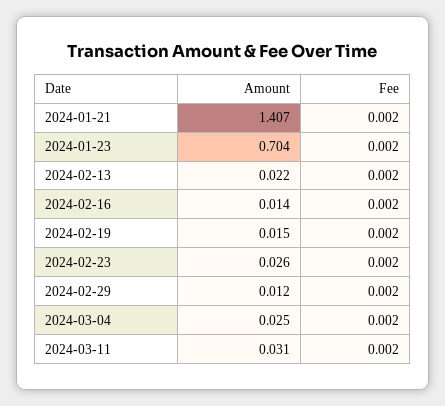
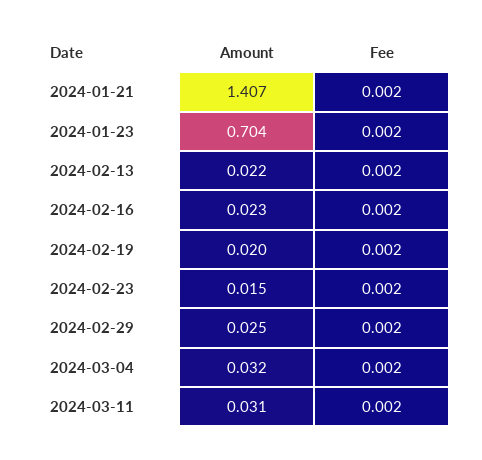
  {
    "Amount": {
      "2024-01-21": 1.407,
      "2024-01-23": 0.704,
      "2024-02-13": 0.022,
-     "2024-02-16": 0.014,
+     "2024-02-16": 0.023,
-     "2024-02-19": 0.015,
+     "2024-02-19": 0.02,
-     "2024-02-23": 0.026,
+     "2024-02-23": 0.015,
-     "2024-02-29": 0.012,
+     "2024-02-29": 0.025,
-     "2024-03-04": 0.025,
+     "2024-03-04": 0.032,
      "2024-03-11": 0.031
    },
    "Fee": {
      "2024-01-21": 0.002,
      "2024-01-23": 0.002,
      "2024-02-13": 0.002,
      "2024-02-16": 0.002,
      "2024-02-19": 0.002,
      "2024-02-23": 0.002,
      "2024-02-29": 0.002,
      "2024-03-04": 0.002,
      "2024-03-11": 0.002
    }
  }

